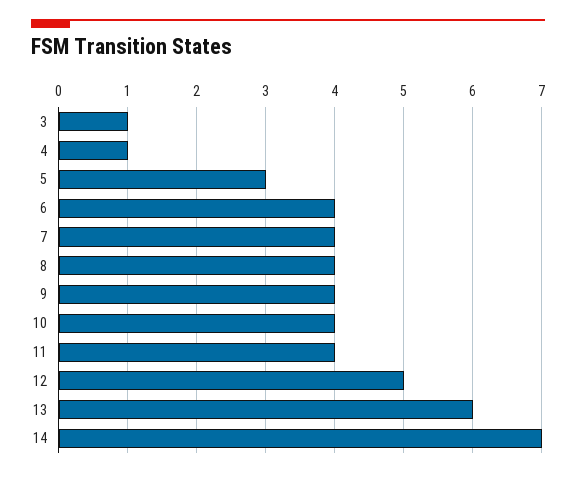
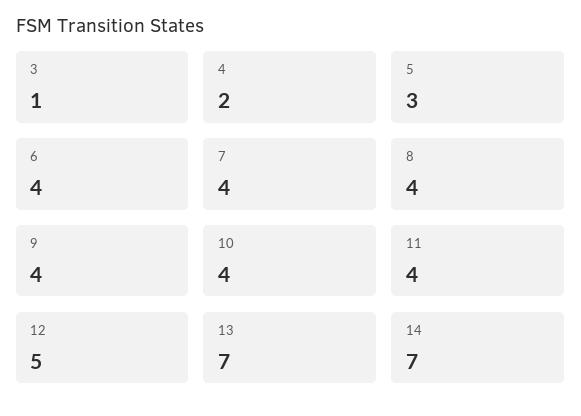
  {
    "3": 1,
-   "4": 1,
+   "4": 2,
    "5": 3,
    "6": 4,
    "7": 4,
    "8": 4,
    "9": 4,
    "10": 4,
    "11": 4,
    "12": 5,
-   "13": 6,
+   "13": 7,
    "14": 7
  }

